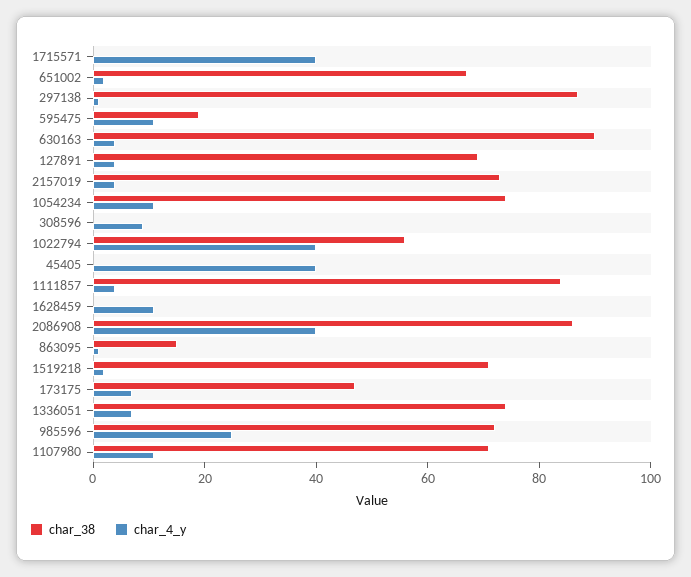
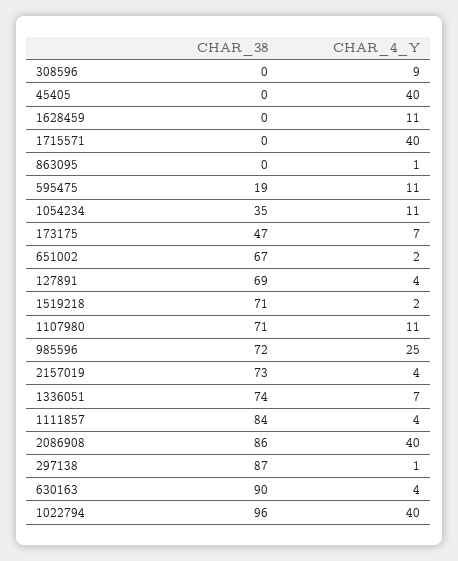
  {
    "char_38": {
      "1715571": 0,
      "651002": 67,
      "297138": 87,
      "595475": 19,
      "630163": 90,
      "127891": 69,
      "2157019": 73,
-     "1054234": 75,
+     "1054234": 35,
      "308596": 0,
-     "1022794": 55,
+     "1022794": 96,
      "45405": 0,
      "1111857": 84,
      "1628459": 0,
      "2086908": 86,
-     "863095": 15,
+     "863095": 0,
      "1519218": 71,
      "173175": 47,
      "1336051": 74,
      "985596": 72,
      "1107980": 71
    },
    "char_4_y": {
      "1715571": 40,
      "651002": 2,
      "297138": 1,
      "595475": 11,
      "630163": 4,
      "127891": 4,
      "2157019": 4,
      "1054234": 11,
      "308596": 9,
      "1022794": 40,
      "45405": 40,
      "1111857": 4,
      "1628459": 11,
      "2086908": 40,
      "863095": 1,
      "1519218": 2,
      "173175": 7,
      "1336051": 7,
      "985596": 25,
      "1107980": 11
    }
  }

